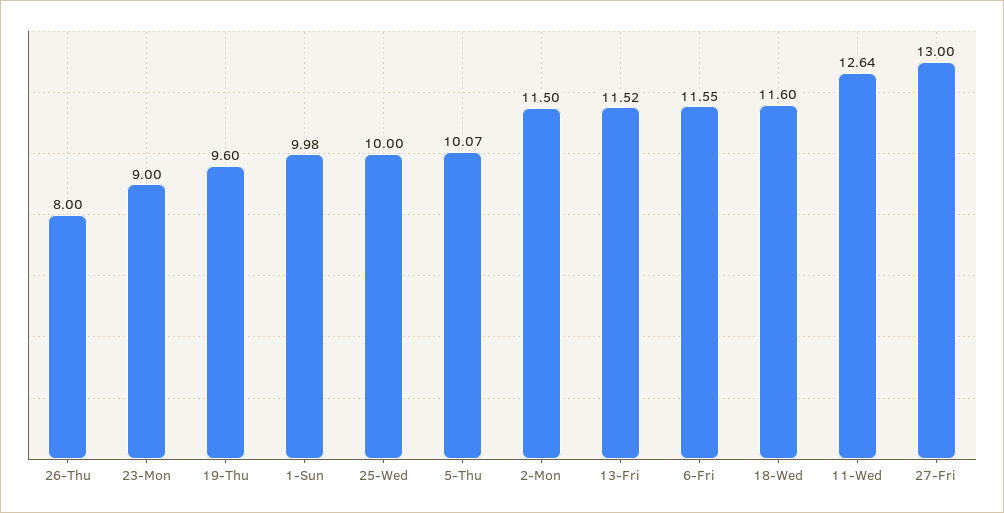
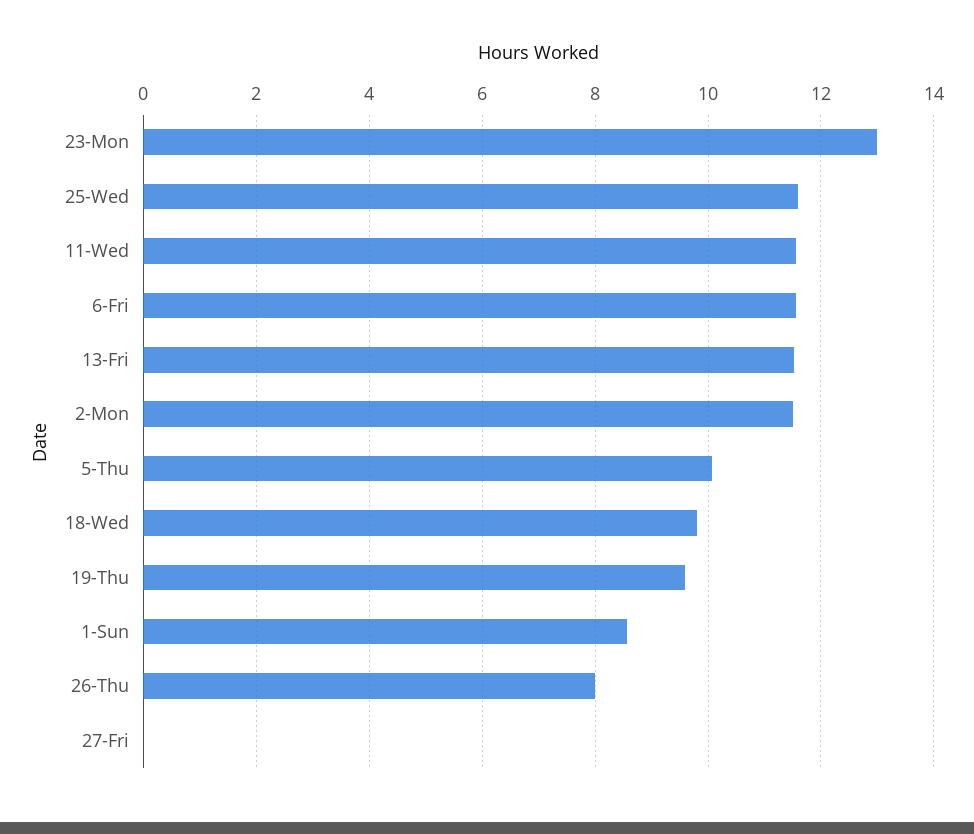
  {
    "26-Thu": 8,
-   "23-Mon": 9,
+   "23-Mon": 13,
    "19-Thu": 9.6,
-   "1-Sun": 9.98,
+   "1-Sun": 8.6,
-   "25-Wed": 10,
+   "25-Wed": 11.6,
    "5-Thu": 10.07,
    "2-Mon": 11.5,
    "13-Fri": 11.52,
    "6-Fri": 11.55,
-   "18-Wed": 11.6,
+   "18-Wed": 9.8,
-   "11-Wed": 12.64,
+   "11-Wed": 11.6,
-   "27-Fri": 13
+   "27-Fri": 0
  }

